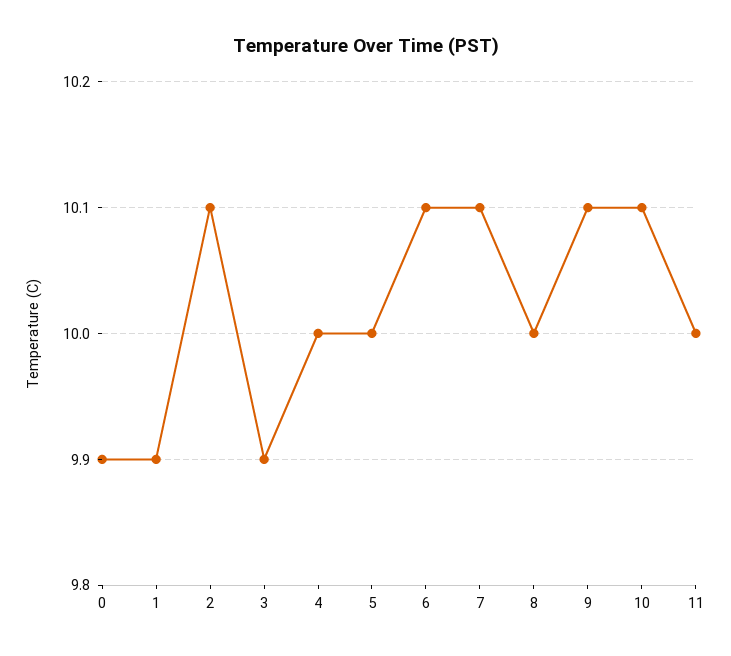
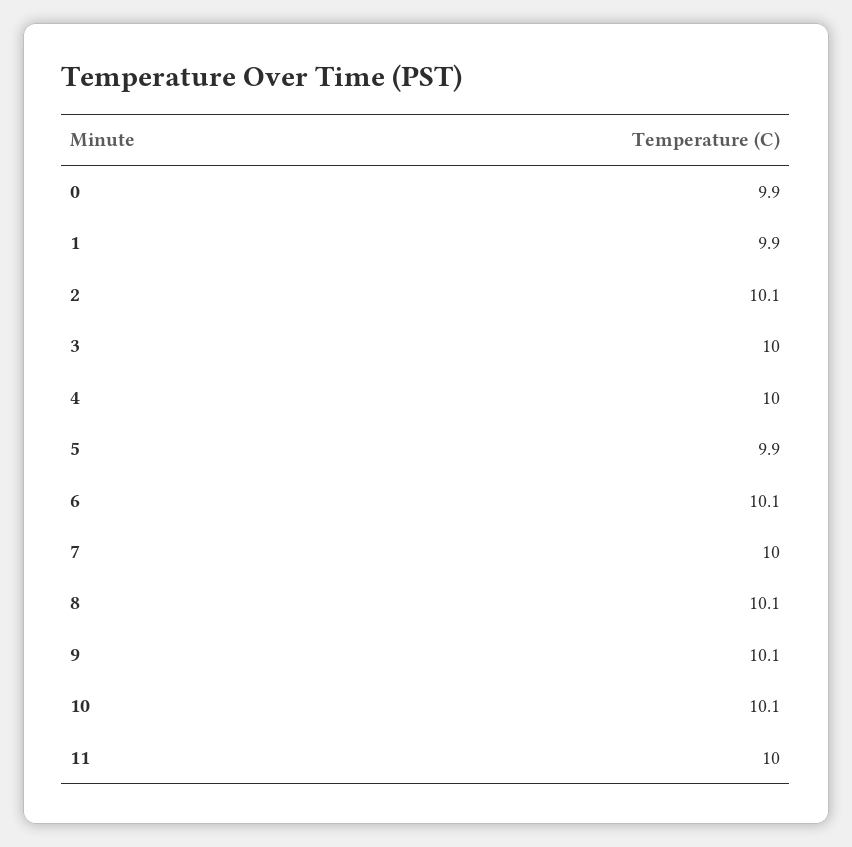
  {
    "0": 9.9,
    "1": 9.9,
    "2": 10.1,
-   "3": 9.9,
+   "3": 10,
    "4": 10,
-   "5": 10,
+   "5": 9.9,
    "6": 10.1,
-   "7": 10.1,
+   "7": 10,
-   "8": 10,
+   "8": 10.1,
    "9": 10.1,
    "10": 10.1,
    "11": 10
  }

